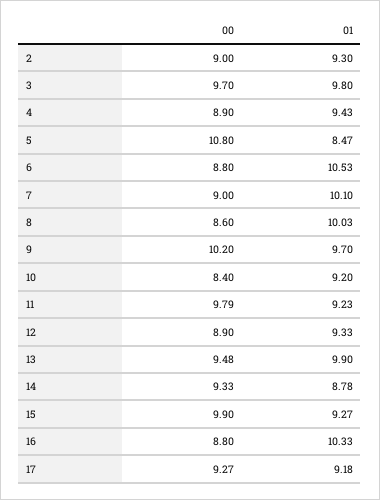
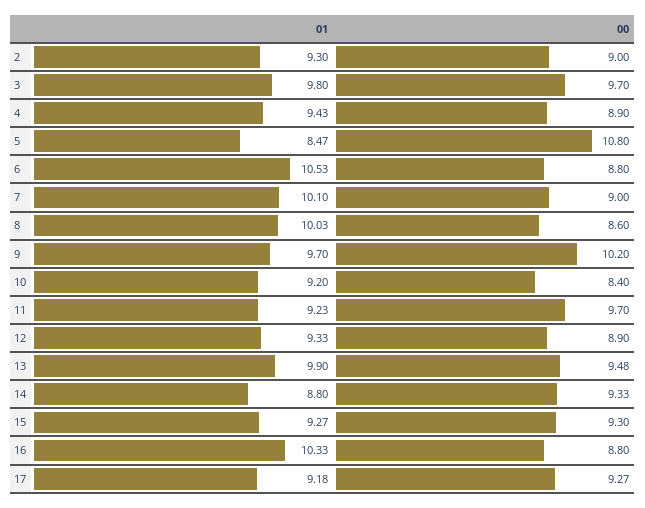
  {
    "00": {
      "2": 9,
      "3": 9.7,
      "4": 8.9,
      "5": 10.8,
      "6": 8.8,
      "7": 9,
      "8": 8.6,
      "9": 10.2,
      "10": 8.4,
-     "11": 9.79,
+     "11": 9.7,
      "12": 8.9,
      "13": 9.48,
      "14": 9.33,
-     "15": 9.9,
+     "15": 9.3,
      "16": 8.8,
      "17": 9.27
    },
    "01": {
      "2": 9.3,
      "3": 9.8,
      "4": 9.43,
      "5": 8.47,
      "6": 10.53,
      "7": 10.1,
      "8": 10.03,
      "9": 9.7,
      "10": 9.2,
      "11": 9.23,
      "12": 9.33,
      "13": 9.9,
-     "14": 8.78,
+     "14": 8.8,
      "15": 9.27,
      "16": 10.33,
      "17": 9.18
    }
  }

